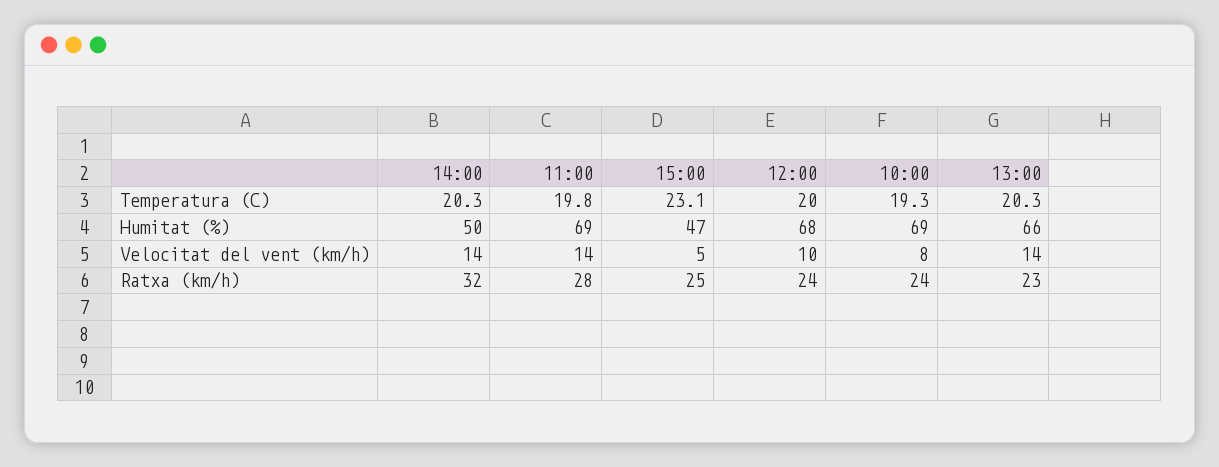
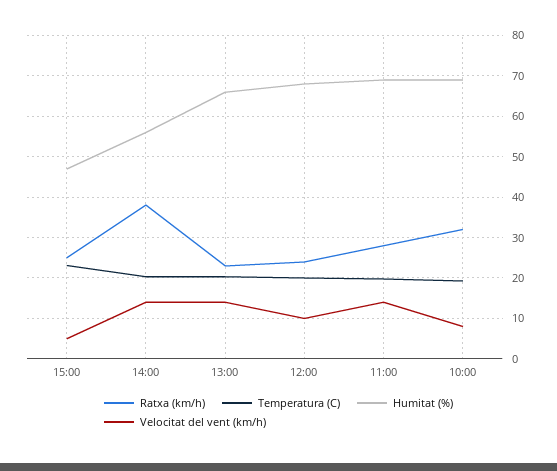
  {
    "Temperatura (C)": {
      "14:00": 20.3,
      "11:00": 19.8,
      "15:00": 23.1,
      "12:00": 20,
      "10:00": 19.3,
      "13:00": 20.3
    },
    "Humitat (%)": {
-     "14:00": 50,
+     "14:00": 56,
      "11:00": 69,
      "15:00": 47,
      "12:00": 68,
      "10:00": 69,
      "13:00": 66
    },
    "Velocitat del vent (km/h)": {
      "14:00": 14,
      "11:00": 14,
      "15:00": 5,
      "12:00": 10,
      "10:00": 8,
      "13:00": 14
    },
    "Ratxa (km/h)": {
-     "14:00": 32,
+     "14:00": 38,
      "11:00": 28,
      "15:00": 25,
      "12:00": 24,
-     "10:00": 24,
+     "10:00": 32,
      "13:00": 23
    }
  }

